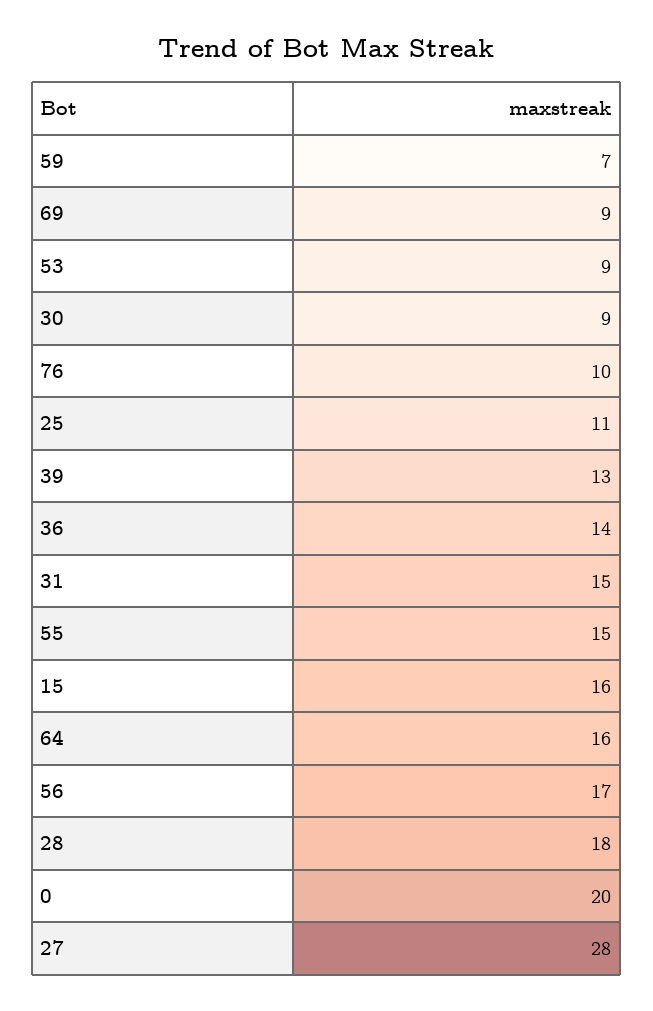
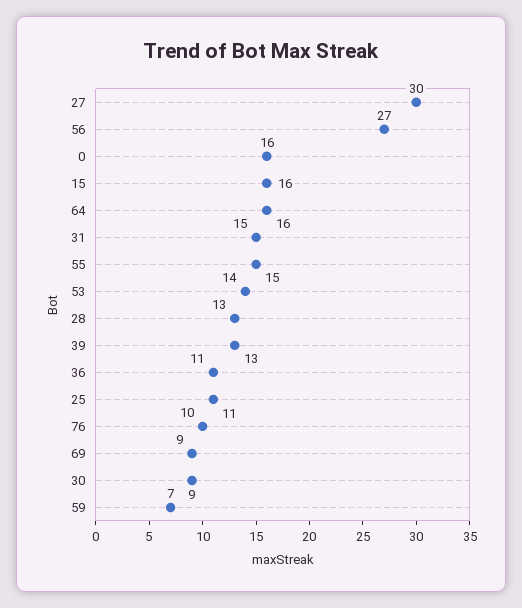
  {
    "59": 7,
    "69": 9,
-   "53": 9,
+   "53": 14,
    "30": 9,
    "76": 10,
    "25": 11,
    "39": 13,
-   "36": 14,
+   "36": 11,
    "31": 15,
    "55": 15,
    "15": 16,
    "64": 16,
-   "56": 17,
+   "56": 27,
-   "28": 18,
+   "28": 13,
-   "0": 20,
+   "0": 16,
-   "27": 28
+   "27": 30
  }

